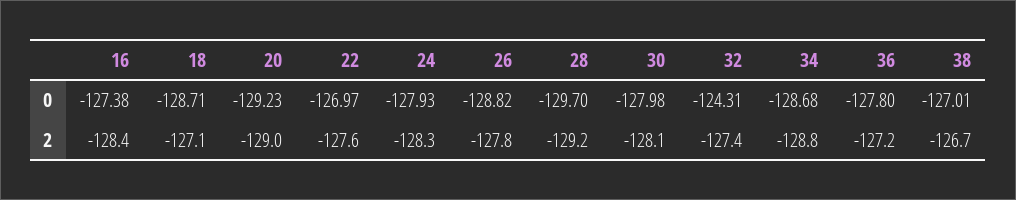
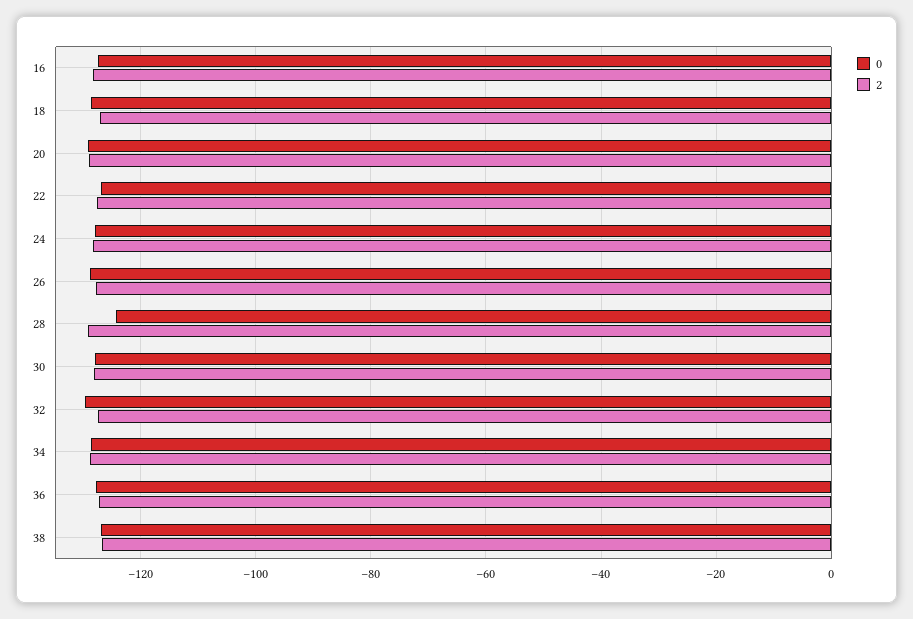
  {
    "0": {
      "16": -127.38,
      "18": -128.71,
      "20": -129.23,
      "22": -126.97,
      "24": -127.93,
      "26": -128.82,
-     "28": -129.7,
+     "28": -124,
      "30": -127.98,
-     "32": -124.31,
+     "32": -130,
      "34": -128.68,
      "36": -127.8,
      "38": -127.01
    },
    "2": {
      "16": -128.4,
      "18": -127.1,
      "20": -129,
      "22": -127.6,
      "24": -128.3,
      "26": -127.8,
      "28": -129.2,
      "30": -128.1,
      "32": -127.4,
      "34": -128.8,
      "36": -127.2,
      "38": -126.7
    }
  }

